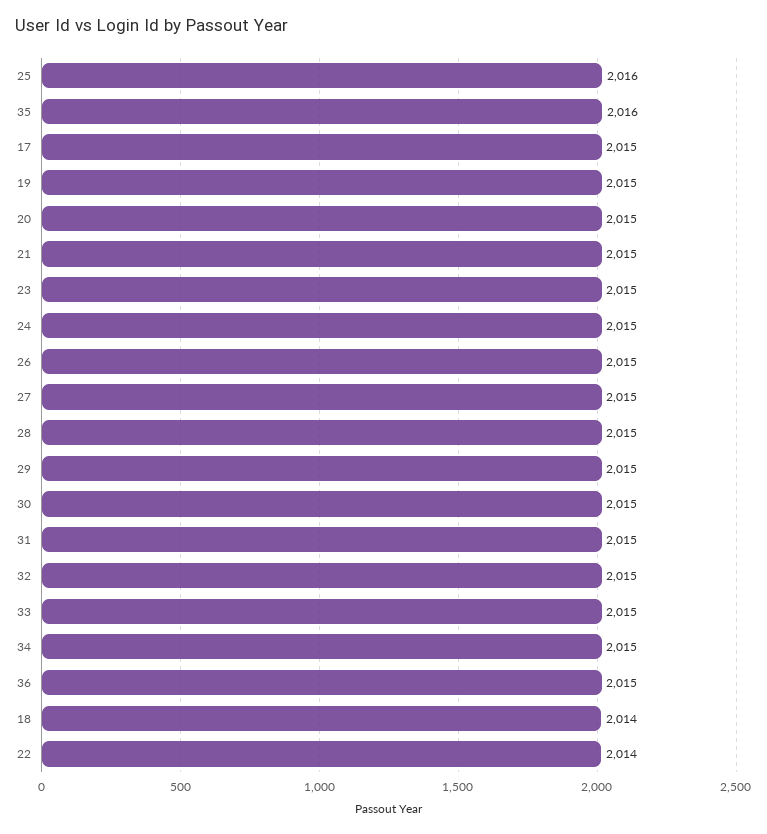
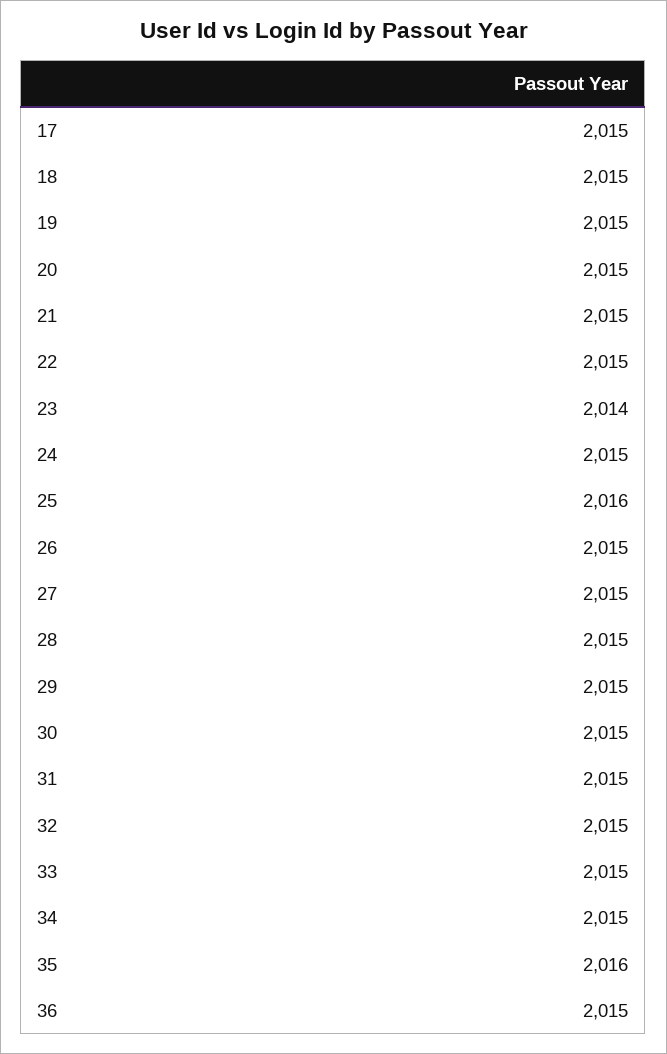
  {
    "25": 2016,
    "35": 2016,
    "17": 2015,
    "19": 2015,
    "20": 2015,
    "21": 2015,
-   "23": 2015,
+   "23": 2014,
    "24": 2015,
    "26": 2015,
    "27": 2015,
    "28": 2015,
    "29": 2015,
    "30": 2015,
    "31": 2015,
    "32": 2015,
    "33": 2015,
    "34": 2015,
    "36": 2015,
-   "18": 2014,
+   "18": 2015,
-   "22": 2014
+   "22": 2015
  }

